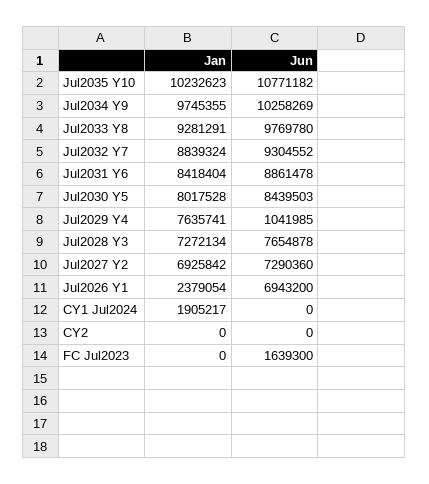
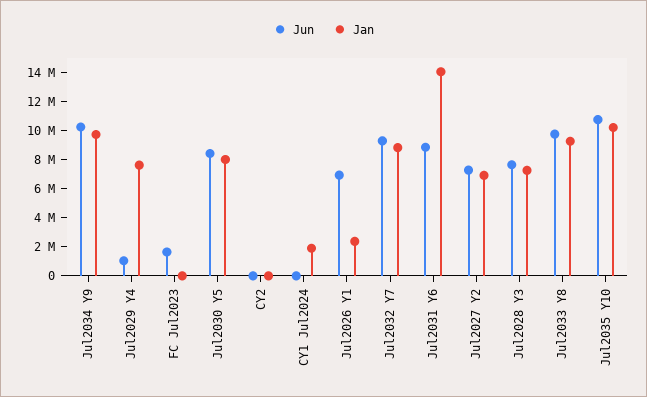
  {
    "Jan": {
      "Jul2035 Y10": 10232623,
      "Jul2034 Y9": 9745355,
      "Jul2033 Y8": 9281291,
      "Jul2032 Y7": 8839324,
-     "Jul2031 Y6": 8418404,
+     "Jul2031 Y6": 14000000,
      "Jul2030 Y5": 8017528,
      "Jul2029 Y4": 7635741,
      "Jul2028 Y3": 7272134,
      "Jul2027 Y2": 6925842,
      "Jul2026 Y1": 2379054,
      "CY1 Jul2024": 1905217,
      "CY2": 0,
      "FC Jul2023": 0
    },
    "Jun": {
      "Jul2035 Y10": 10771182,
      "Jul2034 Y9": 10258269,
      "Jul2033 Y8": 9769780,
      "Jul2032 Y7": 9304552,
      "Jul2031 Y6": 8861478,
      "Jul2030 Y5": 8439503,
      "Jul2029 Y4": 1041985,
      "Jul2028 Y3": 7654878,
      "Jul2027 Y2": 7290360,
      "Jul2026 Y1": 6943200,
      "CY1 Jul2024": 0,
      "CY2": 0,
      "FC Jul2023": 1639300
    }
  }

